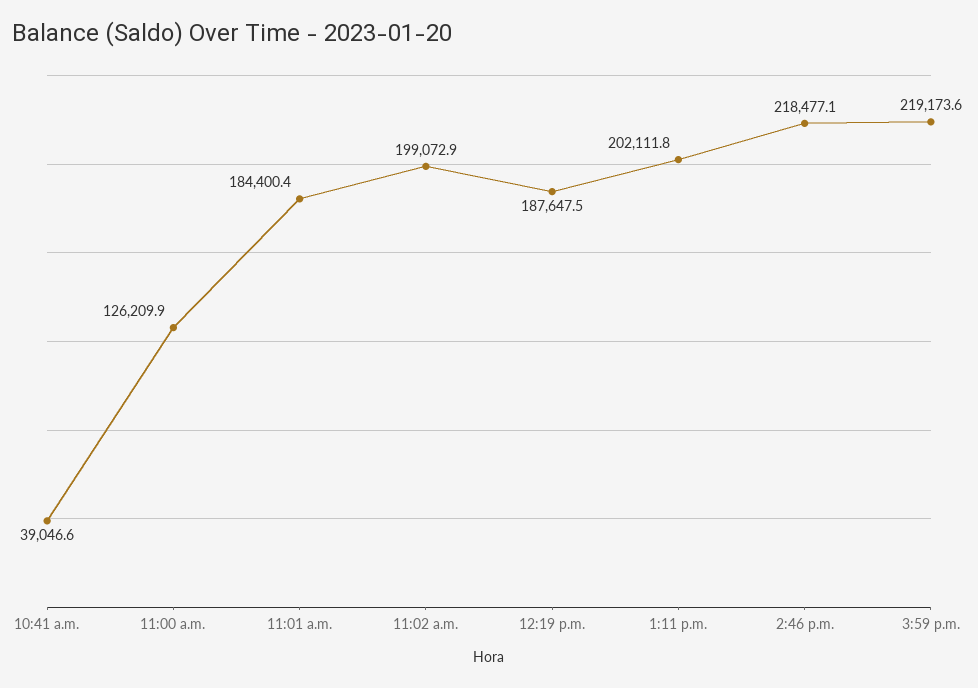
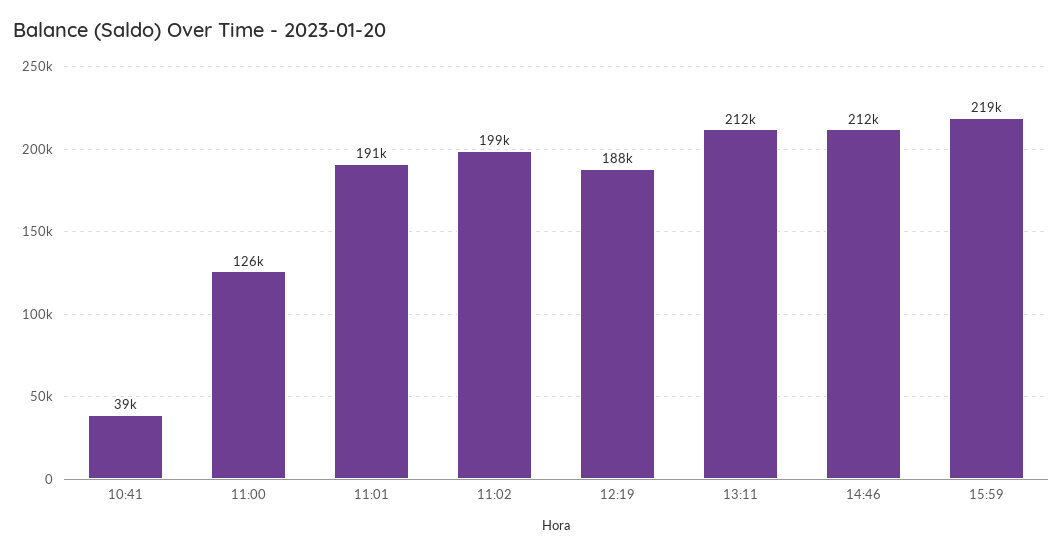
  {
    "10:41 a.m.": 39046.6,
    "11:00 a.m.": 126209.9,
-   "11:01 a.m.": 184400.4,
+   "11:01 a.m.": 191000,
    "11:02 a.m.": 199072.9,
    "12:19 p.m.": 187647.5,
-   "1:11 p.m.": 202111.8,
+   "1:11 p.m.": 212000,
-   "2:46 p.m.": 218477.1,
+   "2:46 p.m.": 212000,
    "3:59 p.m.": 219173.6
  }

